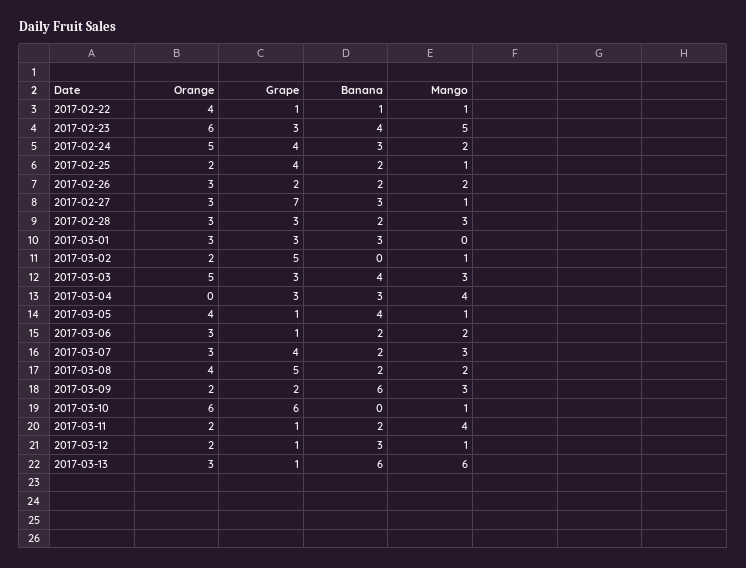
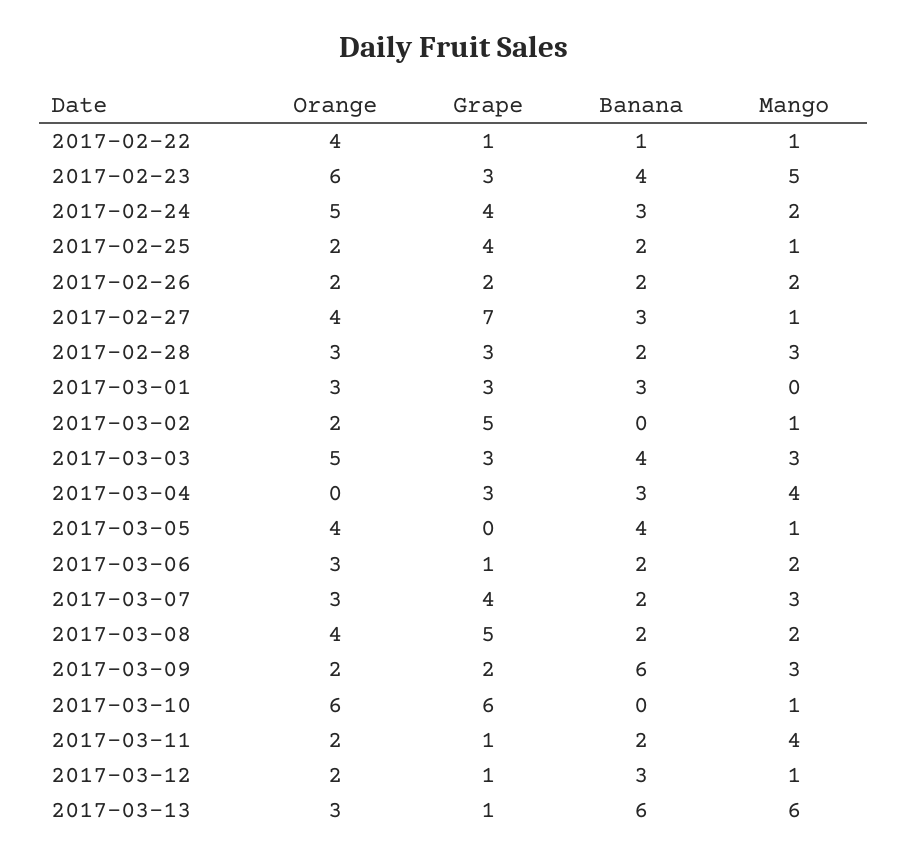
  {
    "Orange": {
      "2017-02-22": 4,
      "2017-02-23": 6,
      "2017-02-24": 5,
      "2017-02-25": 2,
-     "2017-02-26": 3,
+     "2017-02-26": 2,
-     "2017-02-27": 3,
+     "2017-02-27": 4,
      "2017-02-28": 3,
      "2017-03-01": 3,
      "2017-03-02": 2,
      "2017-03-03": 5,
      "2017-03-04": 0,
      "2017-03-05": 4,
      "2017-03-06": 3,
      "2017-03-07": 3,
      "2017-03-08": 4,
      "2017-03-09": 2,
      "2017-03-10": 6,
      "2017-03-11": 2,
      "2017-03-12": 2,
      "2017-03-13": 3
    },
    "Grape": {
      "2017-02-22": 1,
      "2017-02-23": 3,
      "2017-02-24": 4,
      "2017-02-25": 4,
      "2017-02-26": 2,
      "2017-02-27": 7,
      "2017-02-28": 3,
      "2017-03-01": 3,
      "2017-03-02": 5,
      "2017-03-03": 3,
      "2017-03-04": 3,
-     "2017-03-05": 1,
+     "2017-03-05": 0,
      "2017-03-06": 1,
      "2017-03-07": 4,
      "2017-03-08": 5,
      "2017-03-09": 2,
      "2017-03-10": 6,
      "2017-03-11": 1,
      "2017-03-12": 1,
      "2017-03-13": 1
    },
    "Banana": {
      "2017-02-22": 1,
      "2017-02-23": 4,
      "2017-02-24": 3,
      "2017-02-25": 2,
      "2017-02-26": 2,
      "2017-02-27": 3,
      "2017-02-28": 2,
      "2017-03-01": 3,
      "2017-03-02": 0,
      "2017-03-03": 4,
      "2017-03-04": 3,
      "2017-03-05": 4,
      "2017-03-06": 2,
      "2017-03-07": 2,
      "2017-03-08": 2,
      "2017-03-09": 6,
      "2017-03-10": 0,
      "2017-03-11": 2,
      "2017-03-12": 3,
      "2017-03-13": 6
    },
    "Mango": {
      "2017-02-22": 1,
      "2017-02-23": 5,
      "2017-02-24": 2,
      "2017-02-25": 1,
      "2017-02-26": 2,
      "2017-02-27": 1,
      "2017-02-28": 3,
      "2017-03-01": 0,
      "2017-03-02": 1,
      "2017-03-03": 3,
      "2017-03-04": 4,
      "2017-03-05": 1,
      "2017-03-06": 2,
      "2017-03-07": 3,
      "2017-03-08": 2,
      "2017-03-09": 3,
      "2017-03-10": 1,
      "2017-03-11": 4,
      "2017-03-12": 1,
      "2017-03-13": 6
    }
  }

